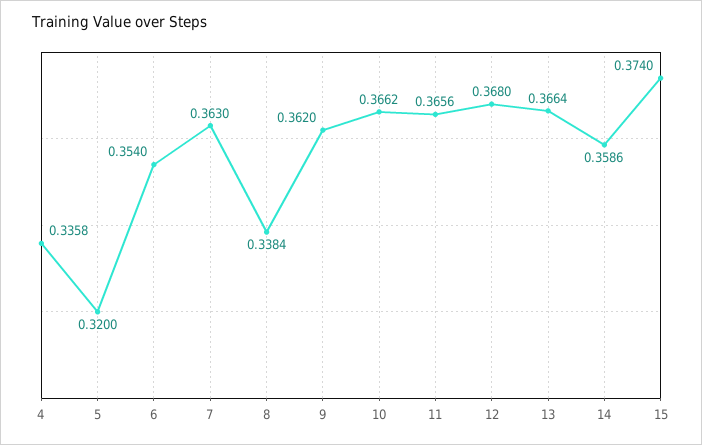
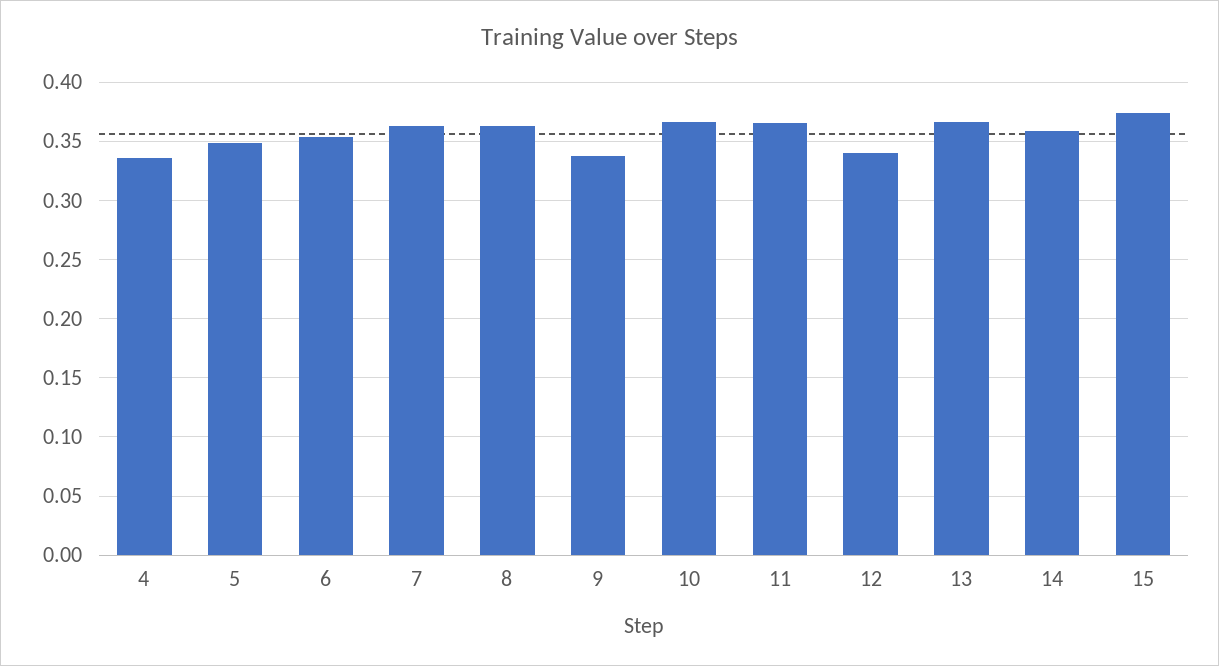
  {
    "4": 0.3358,
-   "5": 0.32,
+   "5": 0.35,
    "6": 0.354,
    "7": 0.363,
-   "8": 0.3384,
+   "8": 0.36,
-   "9": 0.362,
+   "9": 0.34,
    "10": 0.3662,
    "11": 0.3656,
-   "12": 0.368,
+   "12": 0.34,
    "13": 0.3664,
    "14": 0.3586,
    "15": 0.374
  }

